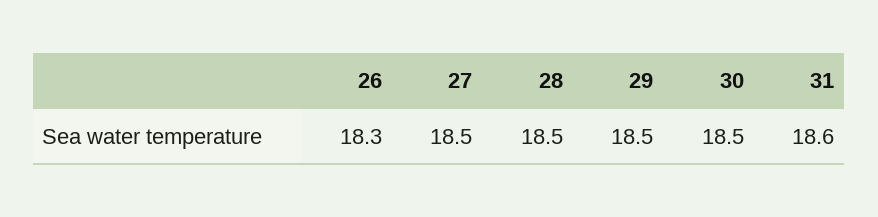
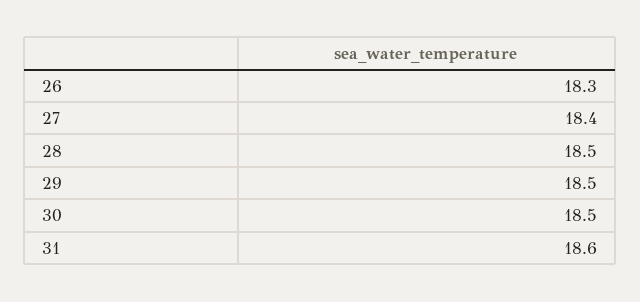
  {
    "26": 18.3,
-   "27": 18.5,
+   "27": 18.4,
    "28": 18.5,
    "29": 18.5,
    "30": 18.5,
    "31": 18.6
  }

